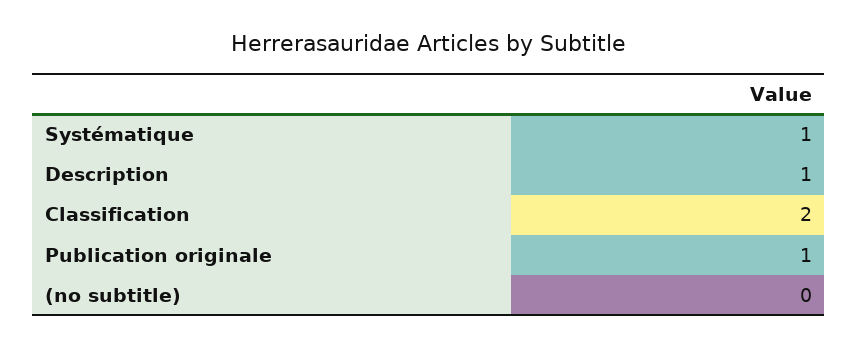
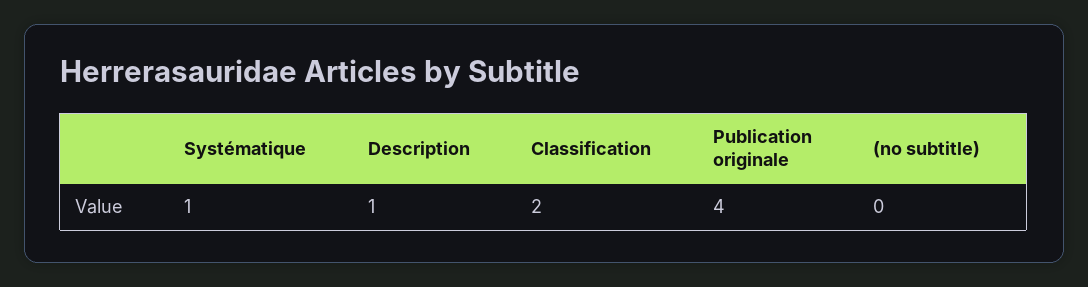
  {
    "Systématique": 1,
    "Description": 1,
    "Classification": 2,
-   "Publication originale": 1,
+   "Publication originale": 4,
    "(no subtitle)": 0
  }

